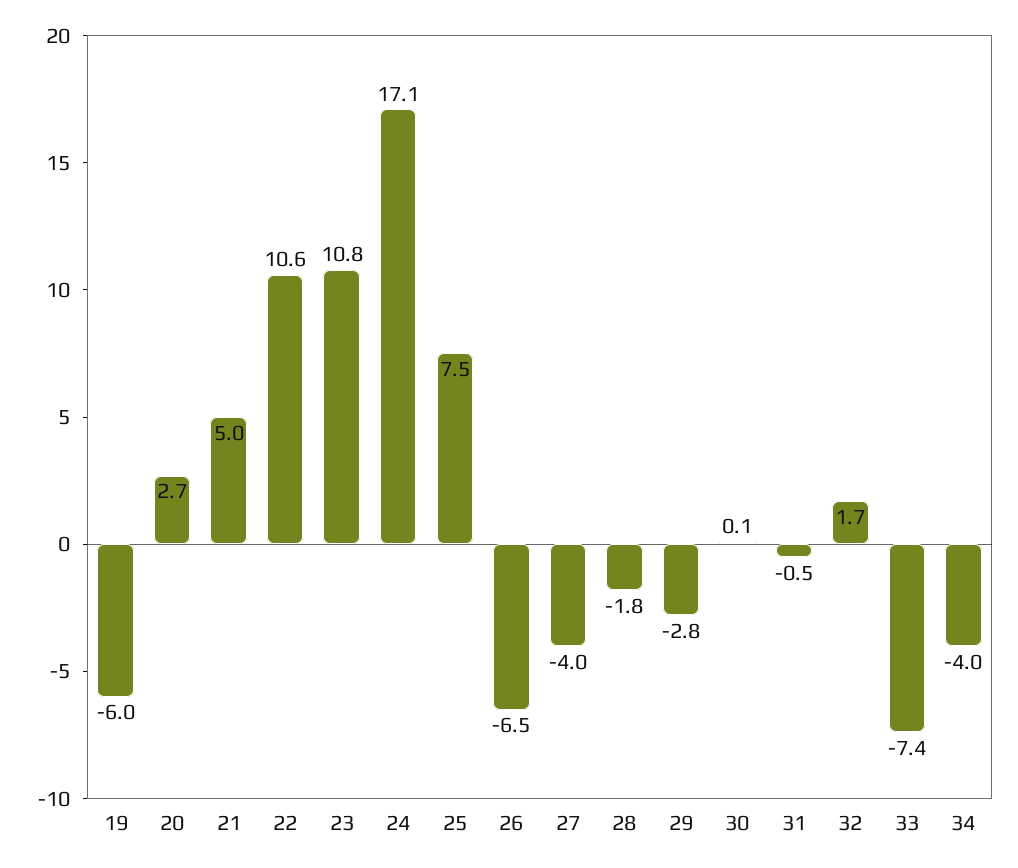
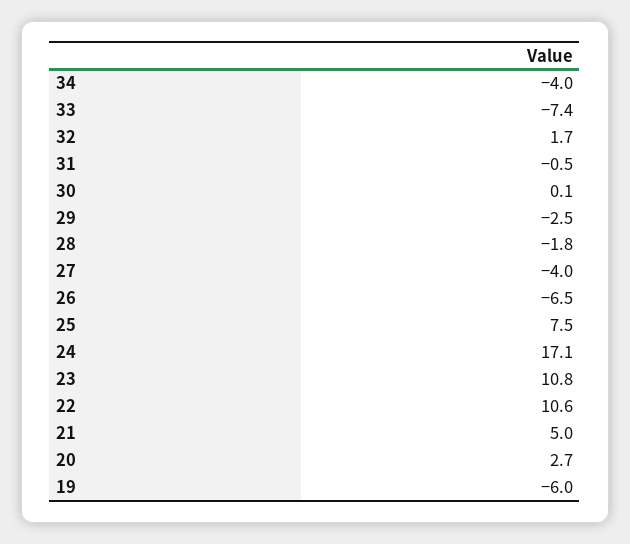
  {
    "19": -6,
    "20": 2.7,
    "21": 5,
    "22": 10.6,
    "23": 10.8,
    "24": 17.1,
    "25": 7.5,
    "26": -6.5,
    "27": -4,
    "28": -1.8,
-   "29": -2.8,
+   "29": -2.5,
    "30": 0.1,
    "31": -0.5,
    "32": 1.7,
    "33": -7.4,
    "34": -4
  }

